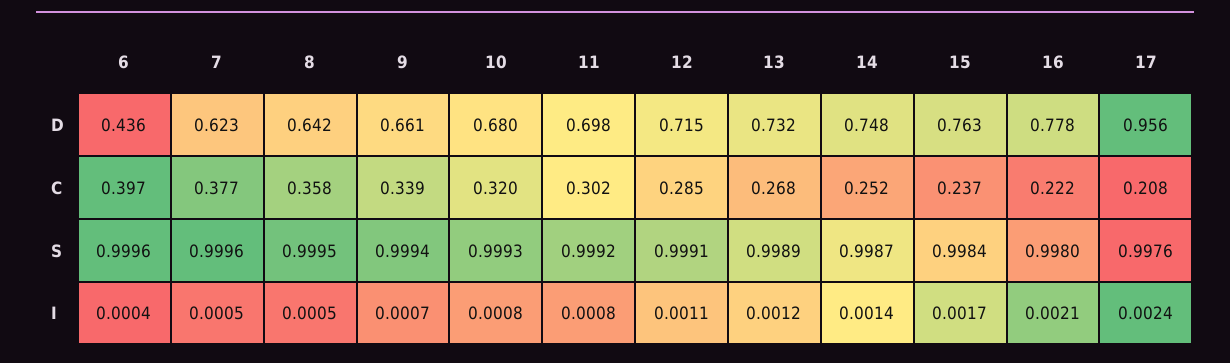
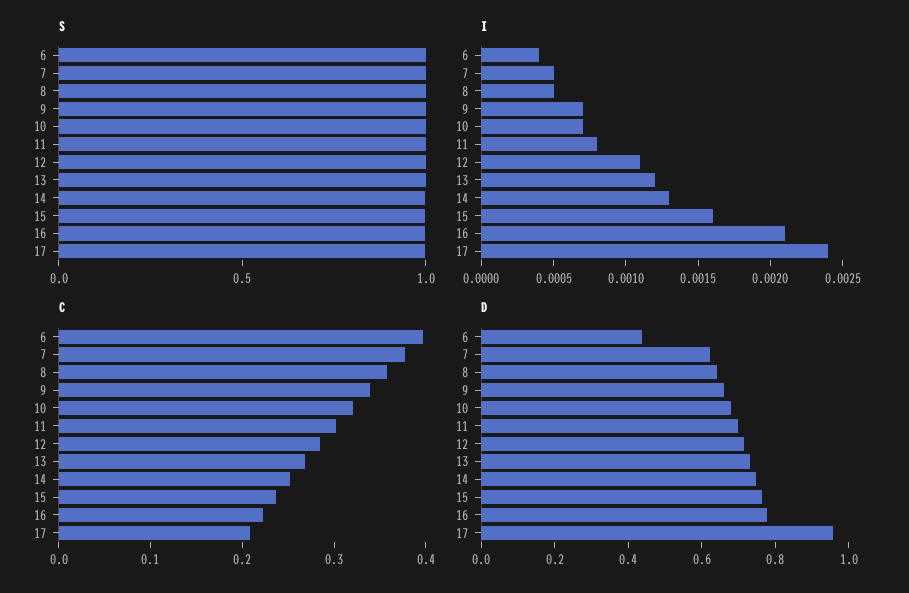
  {
    "D": {
      "6": 0.436,
      "7": 0.623,
      "8": 0.642,
      "9": 0.661,
      "10": 0.68,
      "11": 0.698,
      "12": 0.715,
      "13": 0.732,
      "14": 0.748,
      "15": 0.763,
      "16": 0.778,
      "17": 0.956
    },
    "C": {
      "6": 0.397,
      "7": 0.377,
      "8": 0.358,
      "9": 0.339,
      "10": 0.32,
      "11": 0.302,
      "12": 0.285,
      "13": 0.268,
      "14": 0.252,
      "15": 0.237,
      "16": 0.222,
      "17": 0.208
    },
    "S": {
      "6": 0.9996,
      "7": 0.9996,
      "8": 0.9995,
      "9": 0.9994,
      "10": 0.9993,
      "11": 0.9992,
      "12": 0.9991,
      "13": 0.9989,
      "14": 0.9987,
      "15": 0.9984,
      "16": 0.998,
      "17": 0.9976
    },
    "I": {
      "6": 0.0004,
      "7": 0.0005,
      "8": 0.0005,
      "9": 0.0007,
-     "10": 0.0008,
+     "10": 0.0007,
      "11": 0.0008,
      "12": 0.0011,
      "13": 0.0012,
-     "14": 0.0014,
+     "14": 0.0013,
-     "15": 0.0017,
+     "15": 0.0016,
      "16": 0.0021,
      "17": 0.0024
    }
  }

